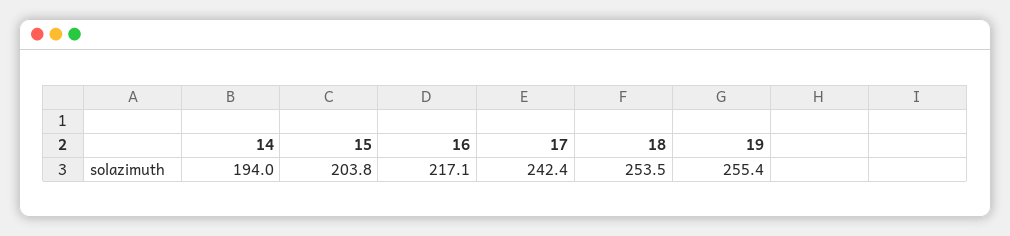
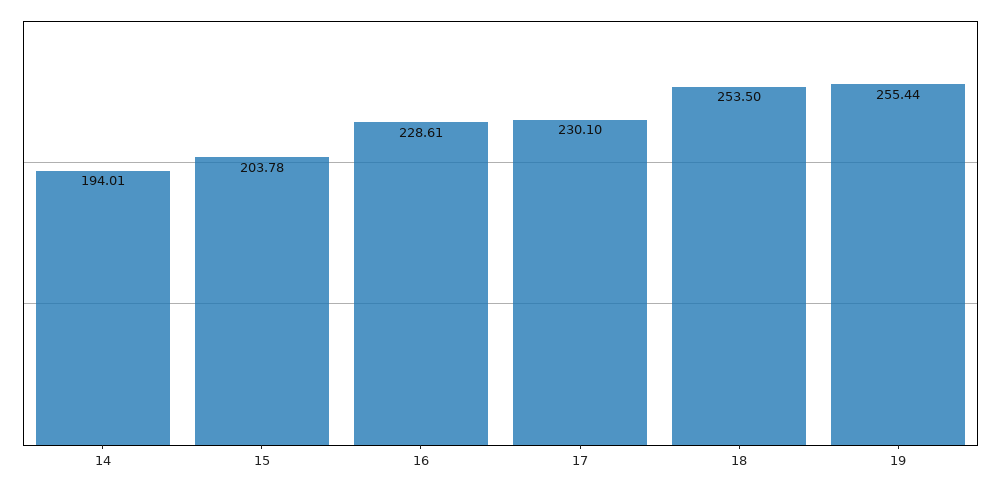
  {
    "14": 194.01,
    "15": 203.78,
-   "16": 217.1,
+   "16": 228.61,
-   "17": 242.4,
+   "17": 230.1,
    "18": 253.5,
    "19": 255.44
  }

